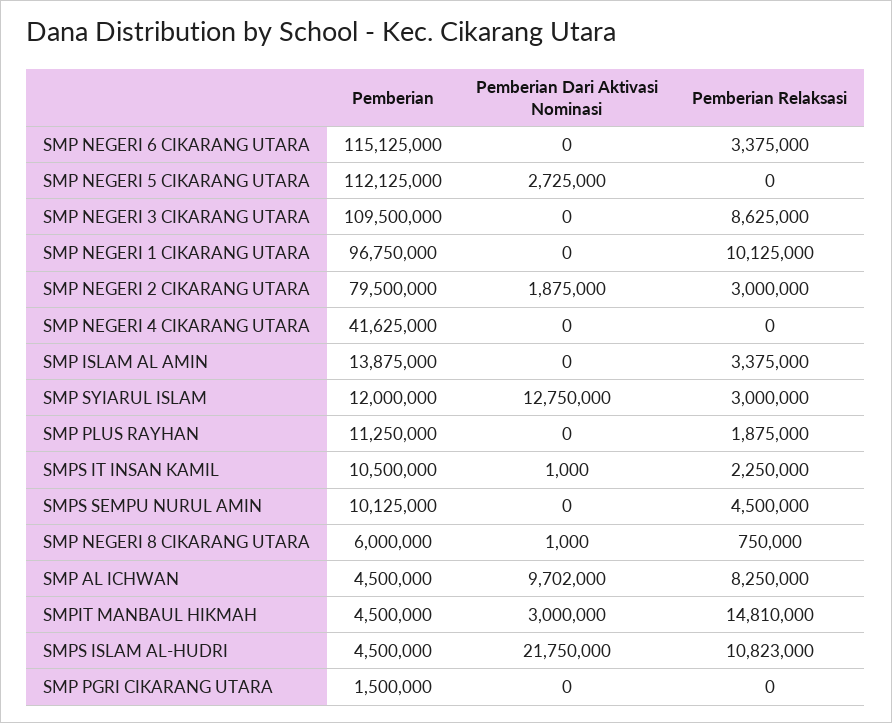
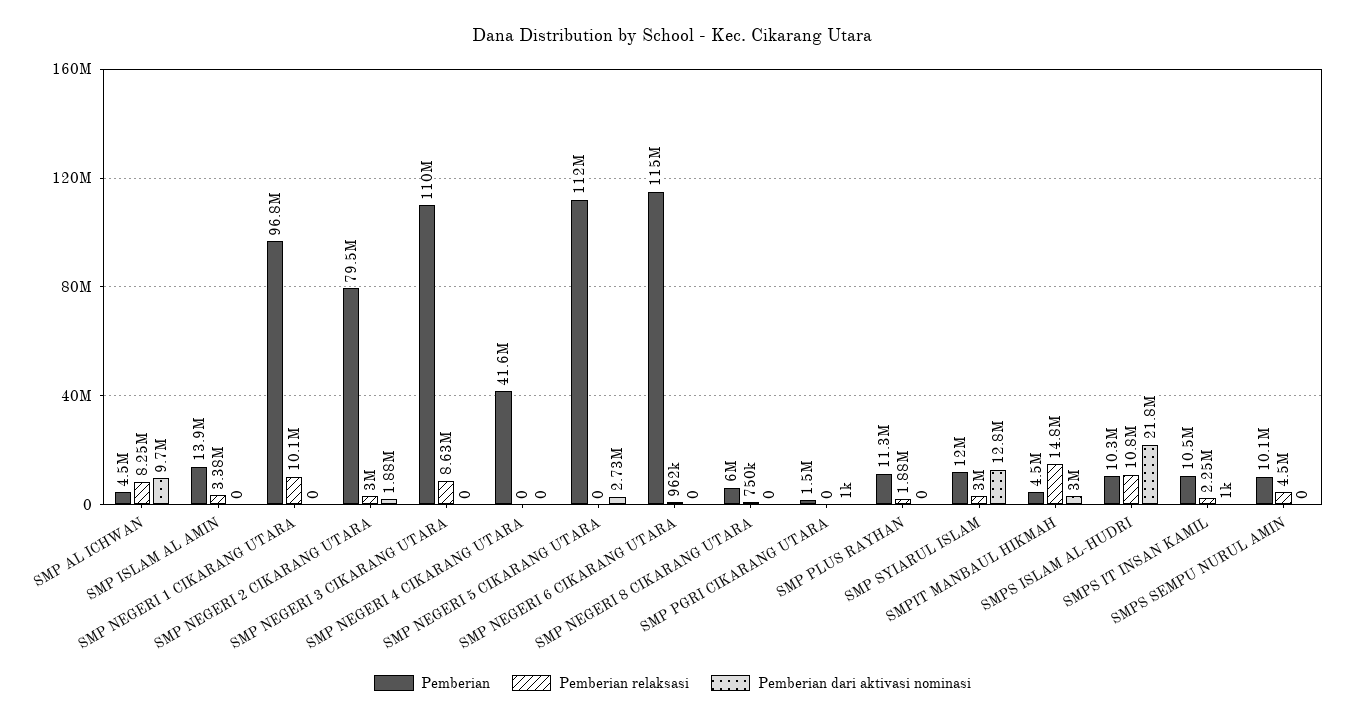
  {
    "Pemberian": {
      "SMP NEGERI 6 CIKARANG UTARA": 115125000,
      "SMP NEGERI 5 CIKARANG UTARA": 112125000,
      "SMP NEGERI 3 CIKARANG UTARA": 109500000,
      "SMP NEGERI 1 CIKARANG UTARA": 96750000,
      "SMP NEGERI 2 CIKARANG UTARA": 79500000,
      "SMP NEGERI 4 CIKARANG UTARA": 41625000,
      "SMP ISLAM AL AMIN": 13875000,
      "SMP SYIARUL ISLAM": 12000000,
      "SMP PLUS RAYHAN": 11250000,
      "SMPS IT INSAN KAMIL": 10500000,
      "SMPS SEMPU NURUL AMIN": 10125000,
      "SMP NEGERI 8 CIKARANG UTARA": 6000000,
      "SMP AL ICHWAN": 4500000,
      "SMPIT MANBAUL HIKMAH": 4500000,
-     "SMPS ISLAM AL-HUDRI": 4500000,
+     "SMPS ISLAM AL-HUDRI": 10300000,
      "SMP PGRI CIKARANG UTARA": 1500000
    },
    "Pemberian Dari Aktivasi Nominasi": {
      "SMP NEGERI 6 CIKARANG UTARA": 0,
      "SMP NEGERI 5 CIKARANG UTARA": 2725000,
      "SMP NEGERI 3 CIKARANG UTARA": 0,
      "SMP NEGERI 1 CIKARANG UTARA": 0,
      "SMP NEGERI 2 CIKARANG UTARA": 1875000,
      "SMP NEGERI 4 CIKARANG UTARA": 0,
      "SMP ISLAM AL AMIN": 0,
      "SMP SYIARUL ISLAM": 12750000,
      "SMP PLUS RAYHAN": 0,
      "SMPS IT INSAN KAMIL": 1000,
      "SMPS SEMPU NURUL AMIN": 0,
-     "SMP NEGERI 8 CIKARANG UTARA": 1000,
+     "SMP NEGERI 8 CIKARANG UTARA": 0,
      "SMP AL ICHWAN": 9702000,
      "SMPIT MANBAUL HIKMAH": 3000000,
      "SMPS ISLAM AL-HUDRI": 21750000,
-     "SMP PGRI CIKARANG UTARA": 0
+     "SMP PGRI CIKARANG UTARA": 1000
    },
    "Pemberian Relaksasi": {
-     "SMP NEGERI 6 CIKARANG UTARA": 3375000,
+     "SMP NEGERI 6 CIKARANG UTARA": 962000,
      "SMP NEGERI 5 CIKARANG UTARA": 0,
      "SMP NEGERI 3 CIKARANG UTARA": 8625000,
      "SMP NEGERI 1 CIKARANG UTARA": 10125000,
      "SMP NEGERI 2 CIKARANG UTARA": 3000000,
      "SMP NEGERI 4 CIKARANG UTARA": 0,
      "SMP ISLAM AL AMIN": 3375000,
      "SMP SYIARUL ISLAM": 3000000,
      "SMP PLUS RAYHAN": 1875000,
      "SMPS IT INSAN KAMIL": 2250000,
      "SMPS SEMPU NURUL AMIN": 4500000,
      "SMP NEGERI 8 CIKARANG UTARA": 750000,
      "SMP AL ICHWAN": 8250000,
      "SMPIT MANBAUL HIKMAH": 14810000,
      "SMPS ISLAM AL-HUDRI": 10823000,
      "SMP PGRI CIKARANG UTARA": 0
    }
  }

